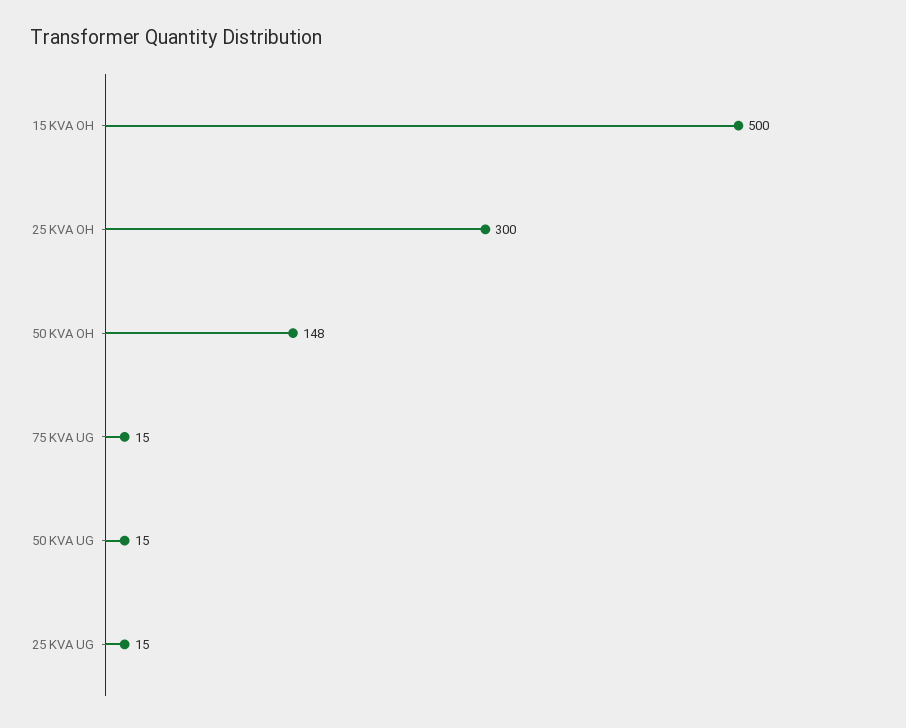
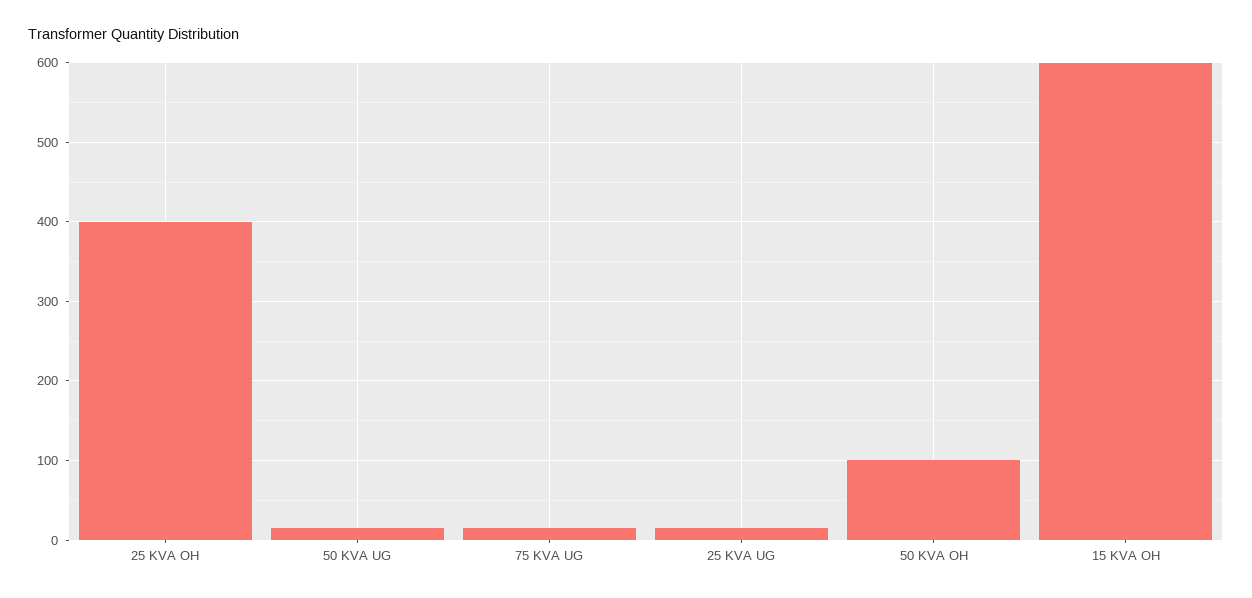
  {
-   "15 KVA OH": 500,
+   "15 KVA OH": 600,
-   "25 KVA OH": 300,
+   "25 KVA OH": 400,
-   "50 KVA OH": 148,
+   "50 KVA OH": 100,
    "75 KVA UG": 15,
    "50 KVA UG": 15,
    "25 KVA UG": 15
  }

